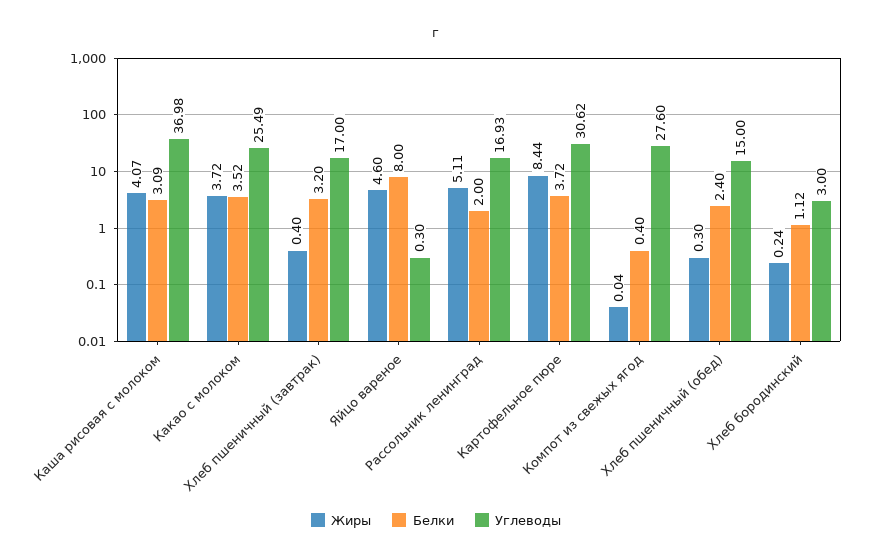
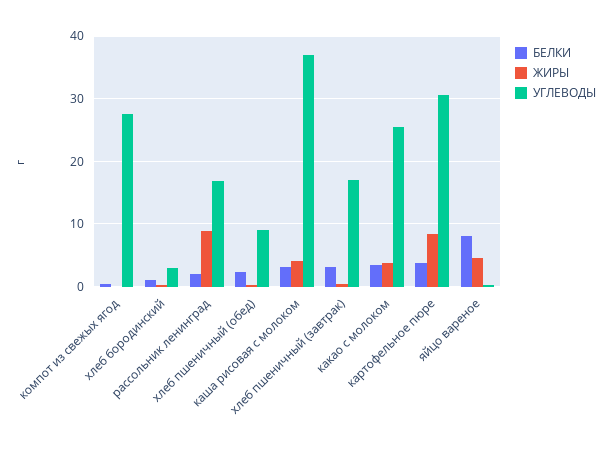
  {
    "Жиры": {
      "Каша рисовая с молоком": 4.07,
      "Какао с молоком": 3.72,
      "Хлеб пшеничный (завтрак)": 0.4,
      "Яйцо вареное": 4.6,
-     "Рассольник ленинград": 5.11,
+     "Рассольник ленинград": 9,
      "Картофельное пюре": 8.44,
      "Компот из свежых ягод": 0.04,
      "Хлеб пшеничный (обед)": 0.3,
      "Хлеб бородинский": 0.24
    },
    "Белки": {
      "Каша рисовая с молоком": 3.09,
      "Какао с молоком": 3.52,
      "Хлеб пшеничный (завтрак)": 3.2,
      "Яйцо вареное": 8,
      "Рассольник ленинград": 2,
      "Картофельное пюре": 3.72,
      "Компот из свежых ягод": 0.4,
      "Хлеб пшеничный (обед)": 2.4,
      "Хлеб бородинский": 1.12
    },
    "Углеводы": {
      "Каша рисовая с молоком": 36.98,
      "Какао с молоком": 25.49,
      "Хлеб пшеничный (завтрак)": 17,
      "Яйцо вареное": 0.3,
      "Рассольник ленинград": 16.93,
      "Картофельное пюре": 30.62,
      "Компот из свежых ягод": 27.6,
-     "Хлеб пшеничный (обед)": 15,
+     "Хлеб пшеничный (обед)": 9,
      "Хлеб бородинский": 3
    }
  }

